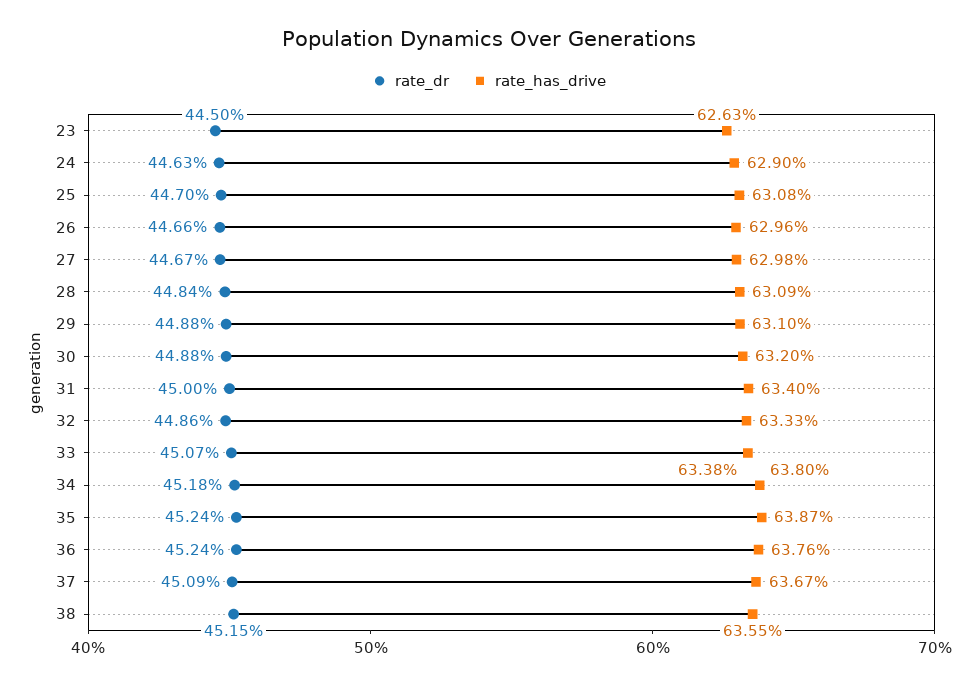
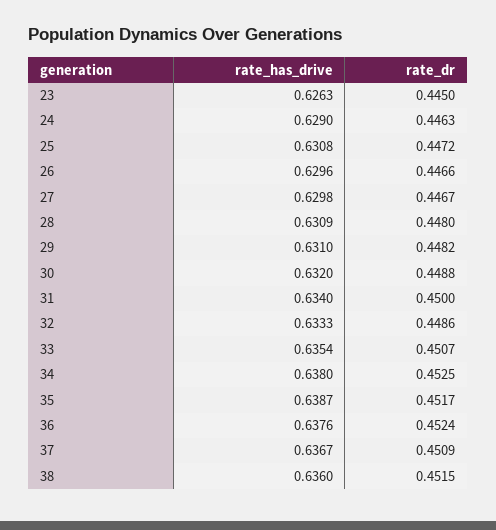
  {
    "rate_dr": {
      "23": 0.445,
      "24": 0.4463,
-     "25": 0.447,
+     "25": 0.4472,
      "26": 0.4466,
      "27": 0.4467,
-     "28": 0.4484,
+     "28": 0.448,
-     "29": 0.4488,
+     "29": 0.4482,
      "30": 0.4488,
      "31": 0.45,
      "32": 0.4486,
      "33": 0.4507,
-     "34": 0.4518,
+     "34": 0.4525,
-     "35": 0.4524,
+     "35": 0.4517,
      "36": 0.4524,
      "37": 0.4509,
      "38": 0.4515
    },
    "rate_has_drive": {
      "23": 0.6263,
      "24": 0.629,
      "25": 0.6308,
      "26": 0.6296,
      "27": 0.6298,
      "28": 0.6309,
      "29": 0.631,
      "30": 0.632,
      "31": 0.634,
      "32": 0.6333,
-     "33": 0.6338,
+     "33": 0.6354,
      "34": 0.638,
      "35": 0.6387,
      "36": 0.6376,
      "37": 0.6367,
-     "38": 0.6355
+     "38": 0.636
    }
  }

